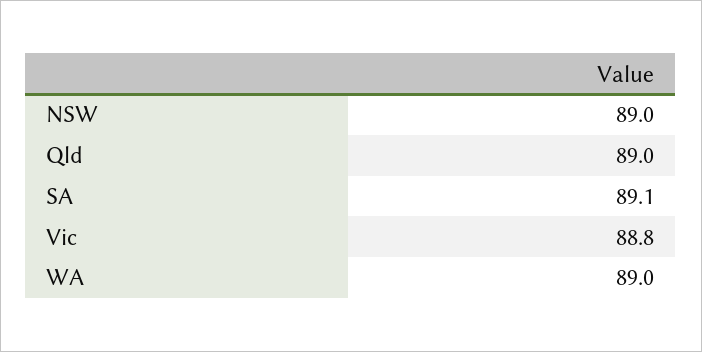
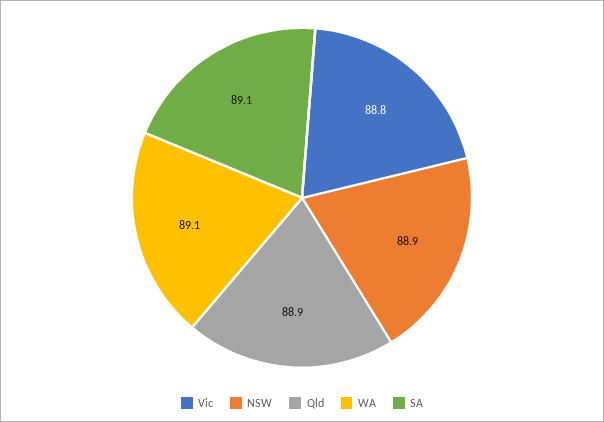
  {
-   "NSW": 89,
+   "NSW": 88.9,
-   "Qld": 89,
+   "Qld": 88.9,
    "SA": 89.1,
    "Vic": 88.8,
-   "WA": 89
+   "WA": 89.1
  }

